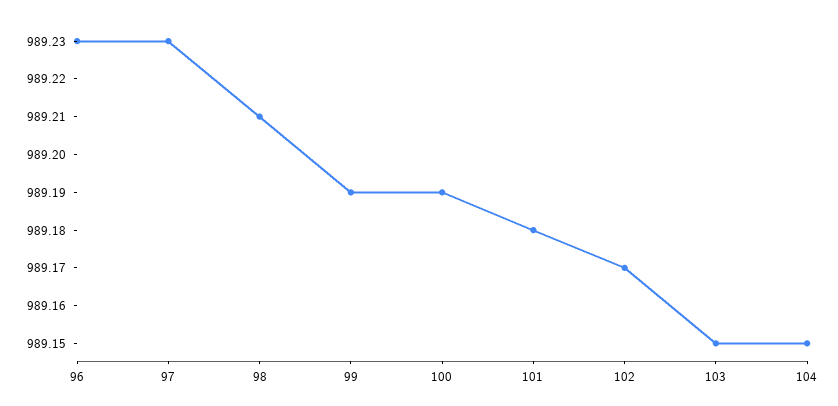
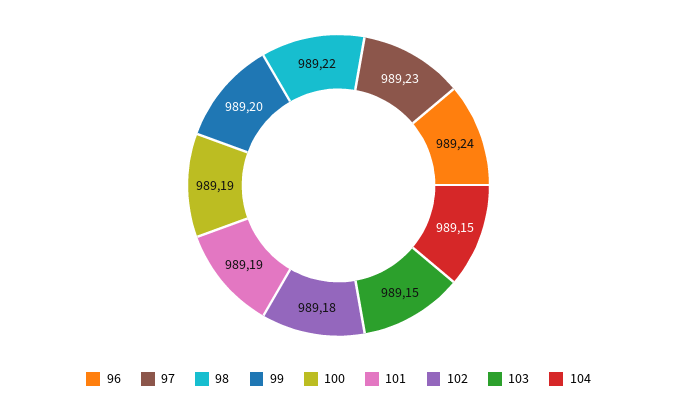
  {
-   "96": 989.23,
+   "96": 989.24,
    "97": 989.23,
-   "98": 989.21,
+   "98": 989.22,
-   "99": 989.19,
+   "99": 989.2,
    "100": 989.19,
-   "101": 989.18,
+   "101": 989.19,
-   "102": 989.17,
+   "102": 989.18,
    "103": 989.15,
    "104": 989.15
  }

